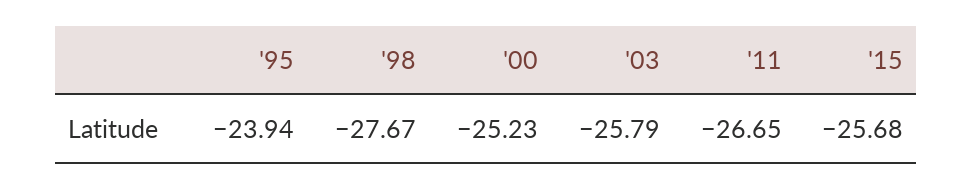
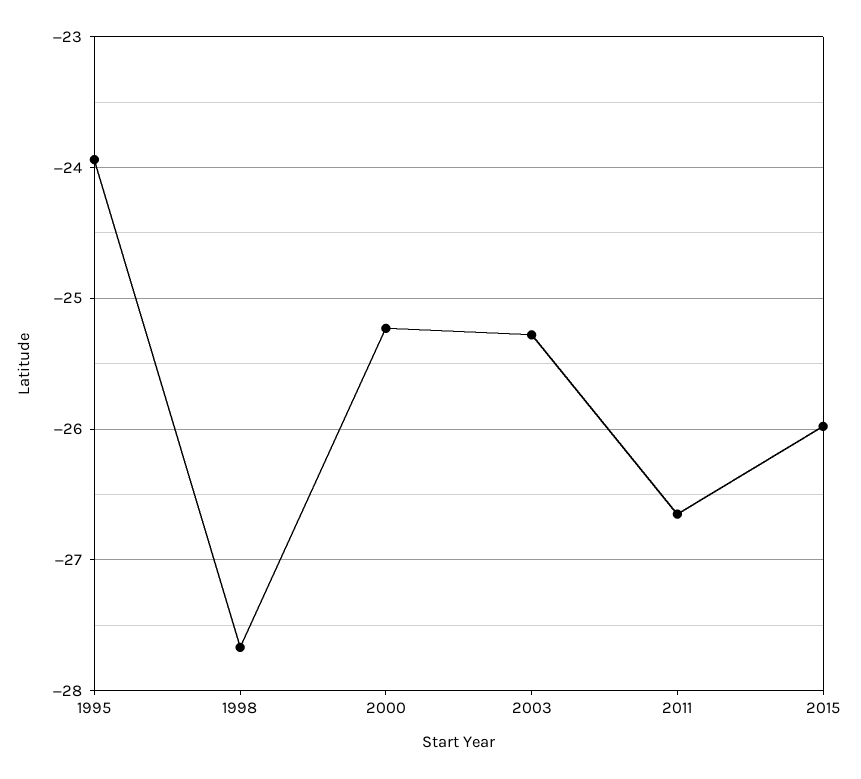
  {
    "'95": -23.94,
    "'98": -27.67,
    "'00": -25.23,
-   "'03": -25.79,
+   "'03": -25.3,
    "'11": -26.65,
-   "'15": -25.68
+   "'15": -26
  }

